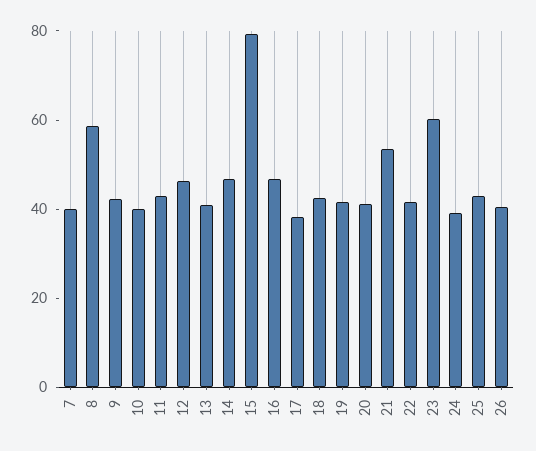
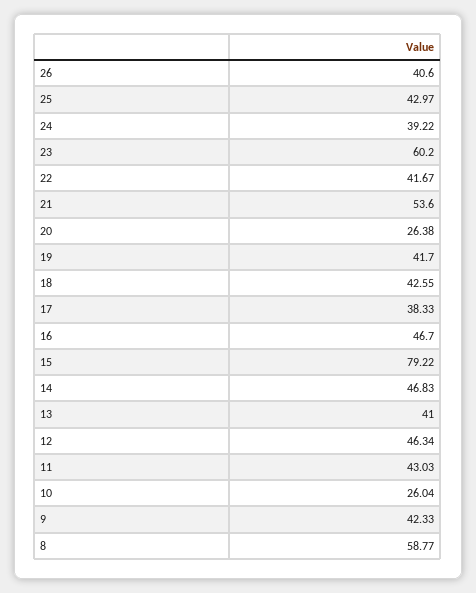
  {
-   "7": 40,
    "8": 58.77,
    "9": 42.33,
-   "10": 40,
+   "10": 26.04,
    "11": 43.03,
    "12": 46.34,
    "13": 41,
    "14": 46.83,
    "15": 79.22,
    "16": 46.7,
    "17": 38.33,
    "18": 42.55,
    "19": 41.7,
-   "20": 40,
+   "20": 26.38,
    "21": 53.6,
    "22": 41.67,
    "23": 60.2,
    "24": 39.22,
    "25": 42.97,
    "26": 40.6
  }

